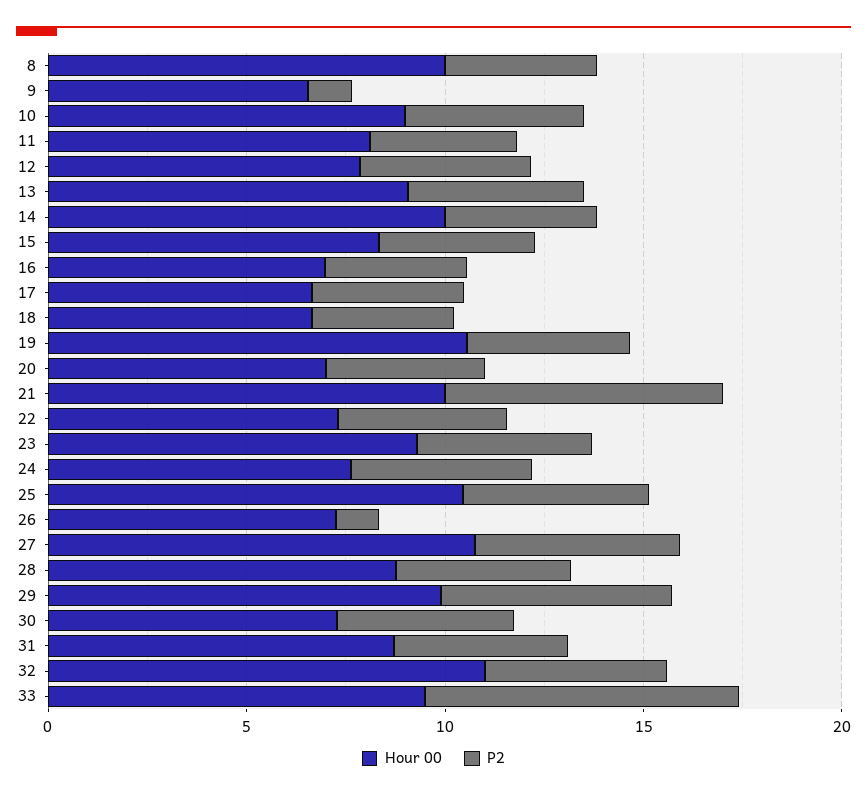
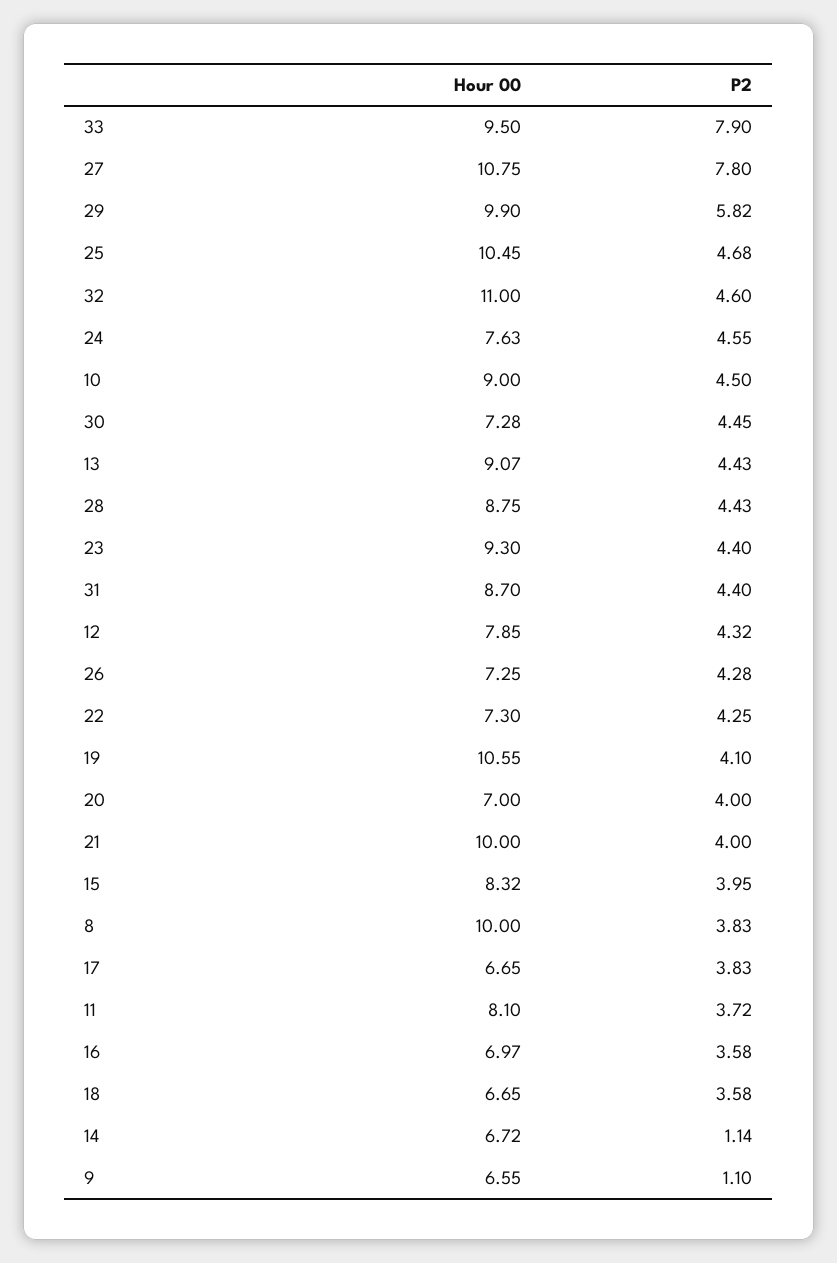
  {
    "Hour 00": {
      "8": 10,
      "9": 6.55,
      "10": 9,
      "11": 8.1,
      "12": 7.85,
      "13": 9.07,
-     "14": 10,
+     "14": 6.72,
      "15": 8.32,
      "16": 6.97,
      "17": 6.65,
      "18": 6.65,
      "19": 10.55,
      "20": 7,
      "21": 10,
      "22": 7.3,
      "23": 9.3,
      "24": 7.63,
      "25": 10.45,
      "26": 7.25,
      "27": 10.75,
      "28": 8.75,
      "29": 9.9,
      "30": 7.28,
      "31": 8.7,
      "32": 11,
      "33": 9.5
    },
    "P2": {
      "8": 3.83,
      "9": 1.1,
      "10": 4.5,
      "11": 3.72,
      "12": 4.32,
      "13": 4.43,
-     "14": 4,
+     "14": 1.14,
      "15": 3.95,
      "16": 3.58,
      "17": 3.83,
      "18": 3.58,
      "19": 4.1,
      "20": 4,
-     "21": 7,
+     "21": 4,
      "22": 4.25,
      "23": 4.4,
      "24": 4.55,
      "25": 4.68,
-     "26": 1,
+     "26": 4.28,
-     "27": 5,
+     "27": 7.8,
      "28": 4.43,
      "29": 5.82,
      "30": 4.45,
      "31": 4.4,
      "32": 4.6,
      "33": 7.9
    }
  }

